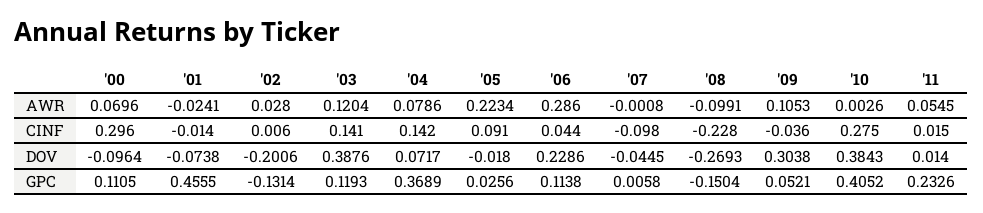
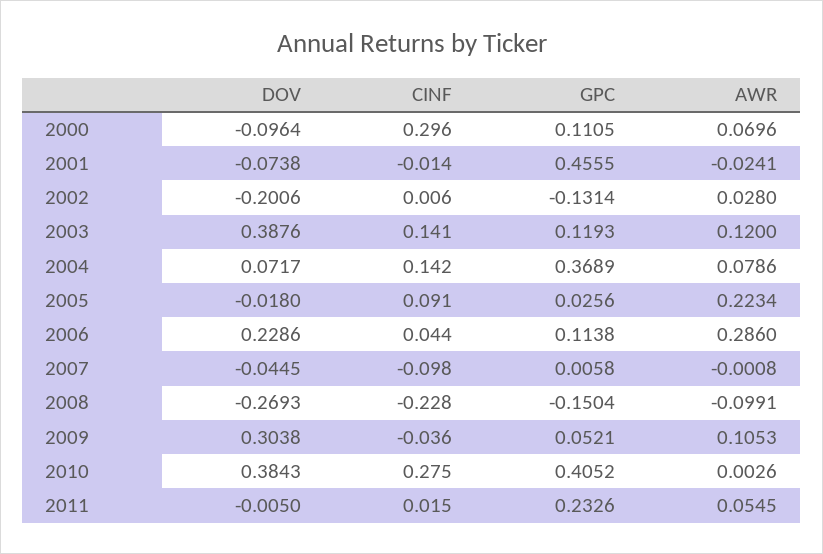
  {
    "'00": {
      "AWR": 0.0696,
      "CINF": 0.296,
      "DOV": -0.0964,
      "GPC": 0.1105
    },
    "'01": {
      "AWR": -0.0241,
      "CINF": -0.014,
      "DOV": -0.0738,
      "GPC": 0.4555
    },
    "'02": {
      "AWR": 0.028,
      "CINF": 0.006,
      "DOV": -0.2006,
      "GPC": -0.1314
    },
    "'03": {
-     "AWR": 0.1204,
+     "AWR": 0.12,
      "CINF": 0.141,
      "DOV": 0.3876,
      "GPC": 0.1193
    },
    "'04": {
      "AWR": 0.0786,
      "CINF": 0.142,
      "DOV": 0.0717,
      "GPC": 0.3689
    },
    "'05": {
      "AWR": 0.2234,
      "CINF": 0.091,
      "DOV": -0.018,
      "GPC": 0.0256
    },
    "'06": {
      "AWR": 0.286,
      "CINF": 0.044,
      "DOV": 0.2286,
      "GPC": 0.1138
    },
    "'07": {
      "AWR": -0.0008,
      "CINF": -0.098,
      "DOV": -0.0445,
      "GPC": 0.0058
    },
    "'08": {
      "AWR": -0.0991,
      "CINF": -0.228,
      "DOV": -0.2693,
      "GPC": -0.1504
    },
    "'09": {
      "AWR": 0.1053,
      "CINF": -0.036,
      "DOV": 0.3038,
      "GPC": 0.0521
    },
    "'10": {
      "AWR": 0.0026,
      "CINF": 0.275,
      "DOV": 0.3843,
      "GPC": 0.4052
    },
    "'11": {
      "AWR": 0.0545,
      "CINF": 0.015,
-     "DOV": 0.014,
+     "DOV": -0.005,
      "GPC": 0.2326
    }
  }

